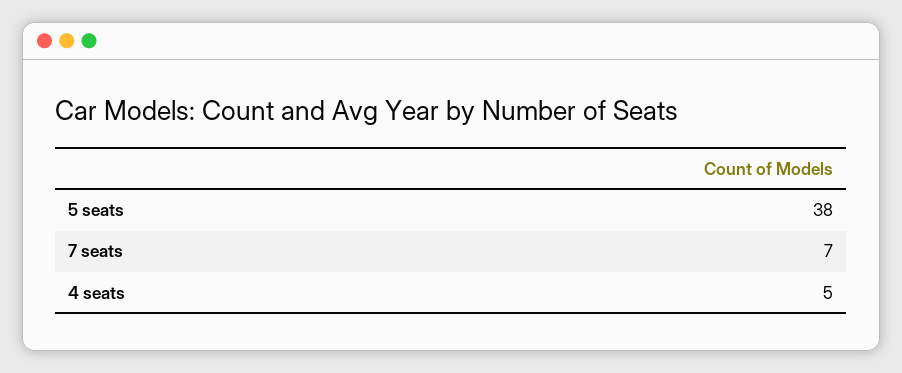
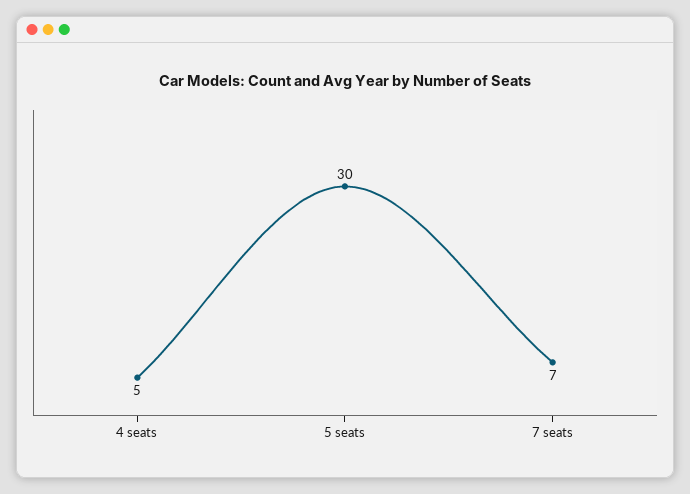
  {
-   "5 seats": 38,
+   "5 seats": 30,
    "7 seats": 7,
    "4 seats": 5
  }

